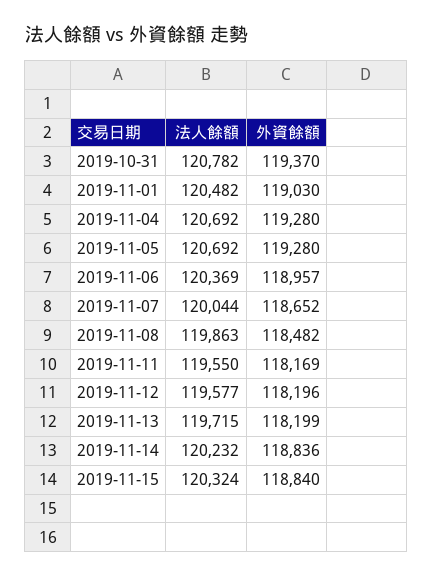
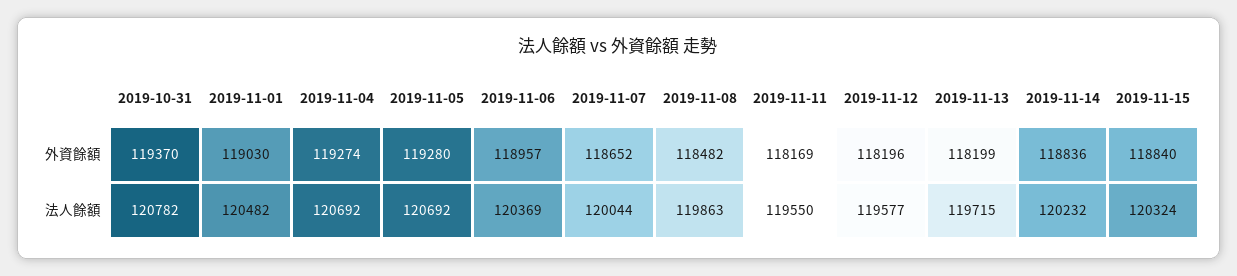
  {
    "法人餘額": {
      "2019-10-31": 120782,
      "2019-11-01": 120482,
      "2019-11-04": 120692,
      "2019-11-05": 120692,
      "2019-11-06": 120369,
      "2019-11-07": 120044,
      "2019-11-08": 119863,
      "2019-11-11": 119550,
      "2019-11-12": 119577,
      "2019-11-13": 119715,
      "2019-11-14": 120232,
      "2019-11-15": 120324
    },
    "外資餘額": {
      "2019-10-31": 119370,
      "2019-11-01": 119030,
-     "2019-11-04": 119280,
+     "2019-11-04": 119274,
      "2019-11-05": 119280,
      "2019-11-06": 118957,
      "2019-11-07": 118652,
      "2019-11-08": 118482,
      "2019-11-11": 118169,
      "2019-11-12": 118196,
      "2019-11-13": 118199,
      "2019-11-14": 118836,
      "2019-11-15": 118840
    }
  }

